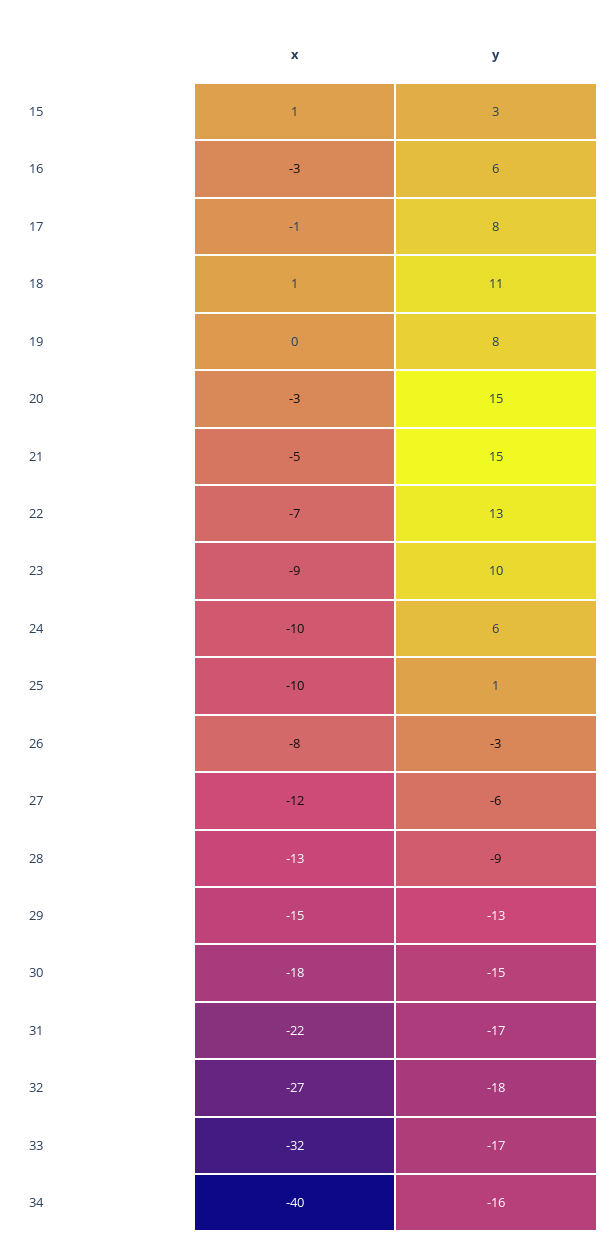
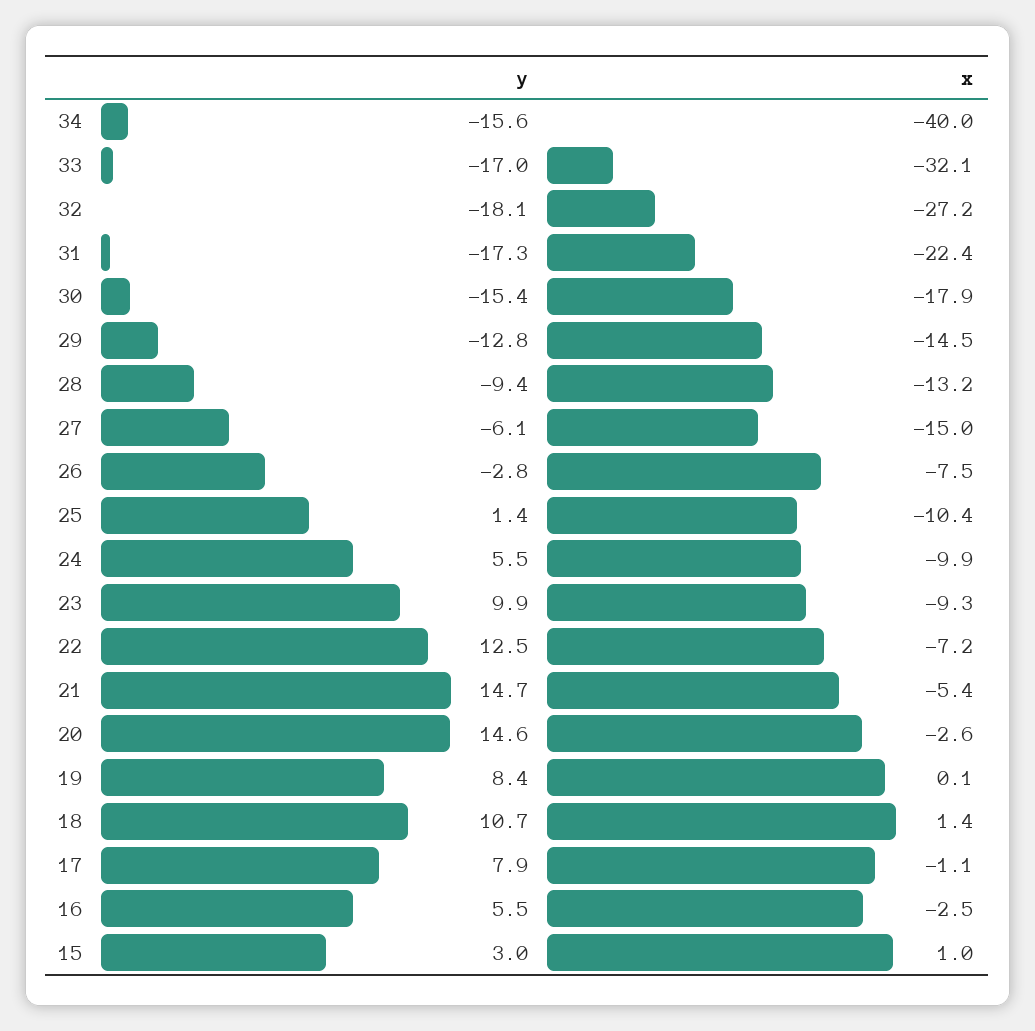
  {
    "x": {
      "15": 1,
      "16": -2.5,
      "17": -1.1,
      "18": 1.4,
      "19": 0.1,
      "20": -2.6,
      "21": -5.4,
      "22": -7.2,
      "23": -9.3,
      "24": -9.9,
      "25": -10.4,
      "26": -7.5,
-     "27": -12,
+     "27": -15,
      "28": -13.2,
      "29": -14.5,
      "30": -17.9,
      "31": -22.4,
      "32": -27.2,
      "33": -32.1,
      "34": -40
    },
    "y": {
      "15": 3,
      "16": 5.5,
      "17": 7.9,
      "18": 10.7,
      "19": 8.4,
      "20": 14.6,
      "21": 14.7,
      "22": 12.5,
      "23": 9.9,
      "24": 5.5,
      "25": 1.4,
      "26": -2.8,
      "27": -6.1,
      "28": -9.4,
      "29": -12.8,
      "30": -15.4,
      "31": -17.3,
      "32": -18.1,
      "33": -17,
      "34": -15.6
    }
  }

